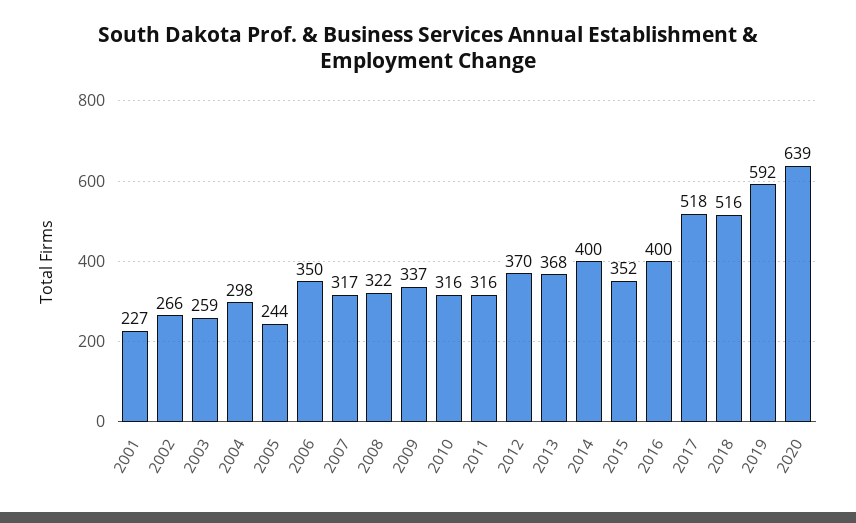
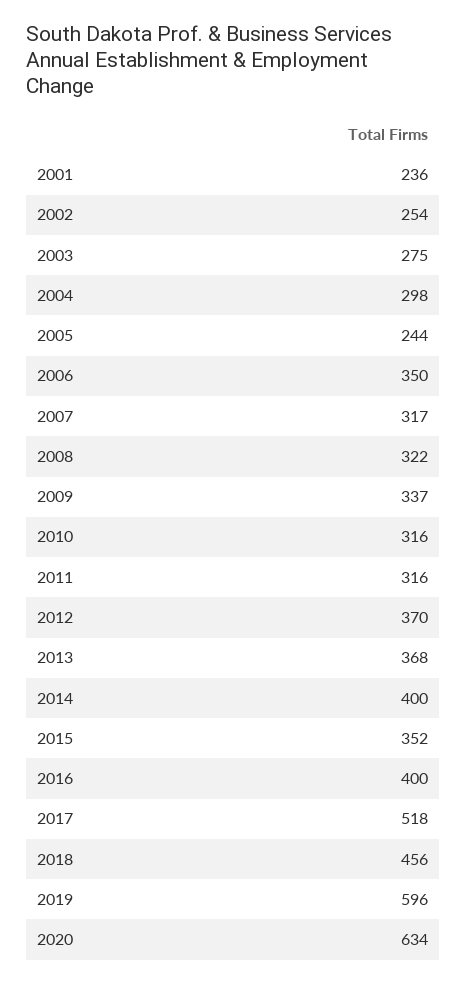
  {
-   "2001": 227,
+   "2001": 236,
-   "2002": 266,
+   "2002": 254,
-   "2003": 259,
+   "2003": 275,
    "2004": 298,
    "2005": 244,
    "2006": 350,
    "2007": 317,
    "2008": 322,
    "2009": 337,
    "2010": 316,
    "2011": 316,
    "2012": 370,
    "2013": 368,
    "2014": 400,
    "2015": 352,
    "2016": 400,
    "2017": 518,
-   "2018": 516,
+   "2018": 456,
-   "2019": 592,
+   "2019": 596,
-   "2020": 639
+   "2020": 634
  }

